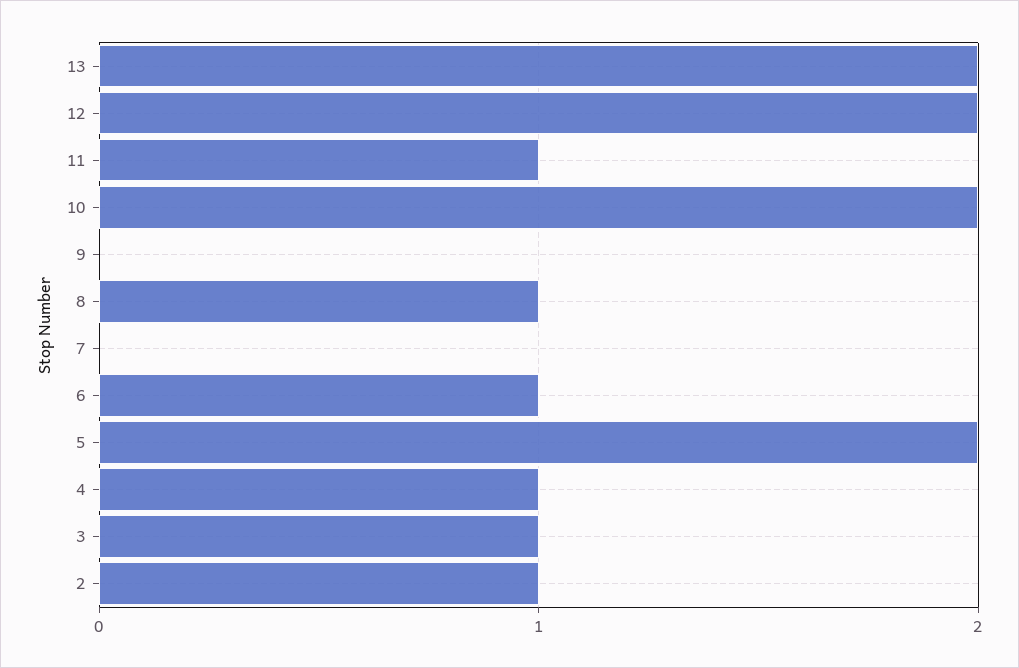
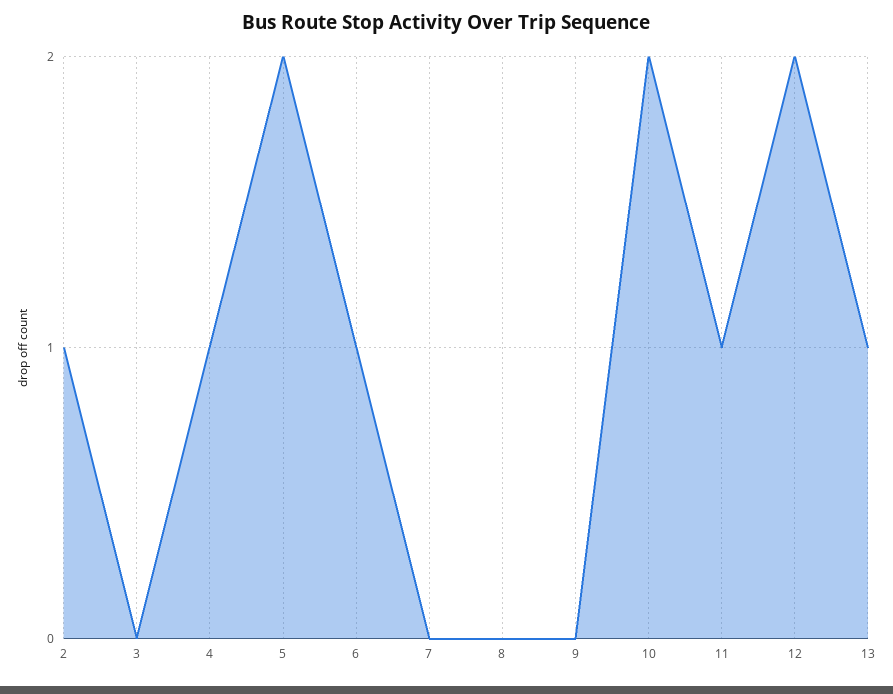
  {
-   "13": 2,
+   "13": 1,
    "12": 2,
    "11": 1,
    "10": 2,
    "9": 0,
-   "8": 1,
+   "8": 0,
    "7": 0,
    "6": 1,
    "5": 2,
    "4": 1,
-   "3": 1,
+   "3": 0,
    "2": 1
  }

